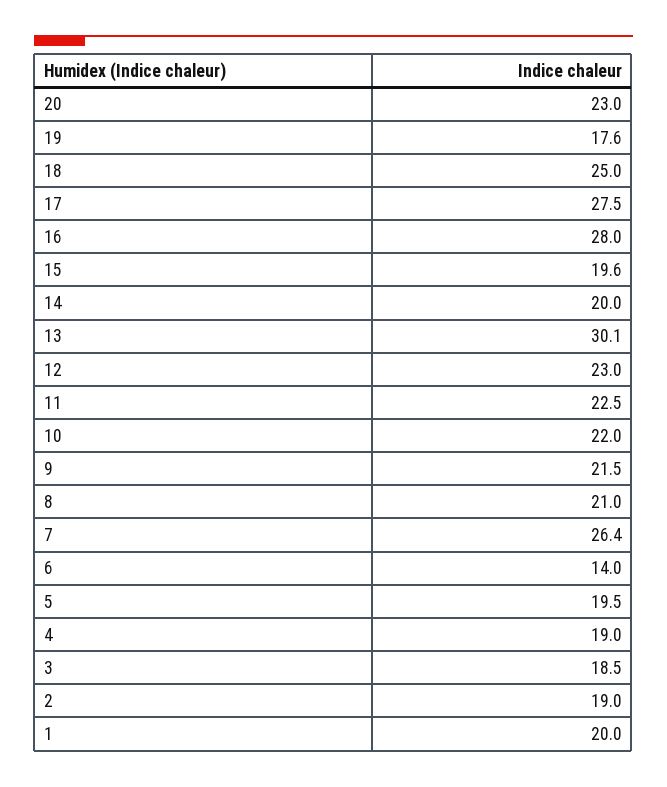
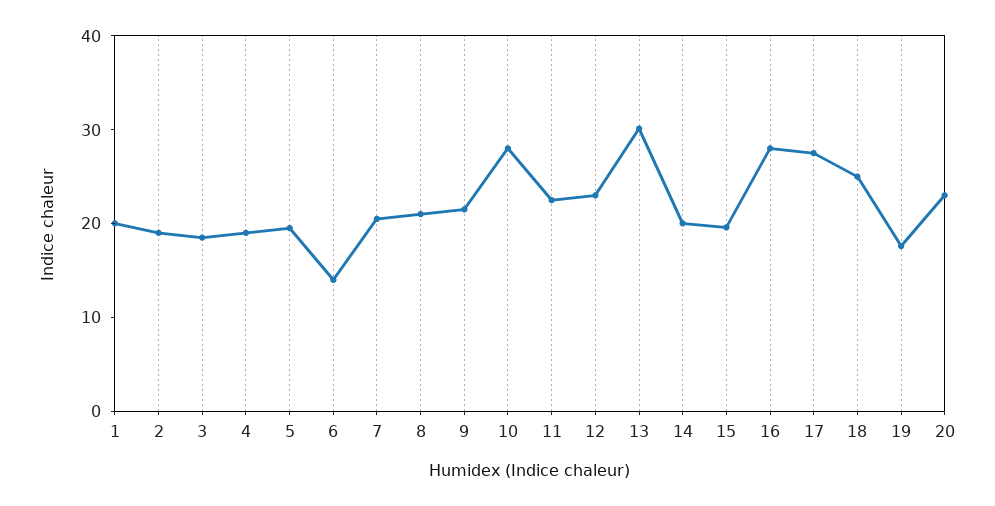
  {
    "20": 23,
    "19": 17.6,
    "18": 25,
    "17": 27.5,
    "16": 28,
    "15": 19.6,
    "14": 20,
    "13": 30.1,
    "12": 23,
    "11": 22.5,
-   "10": 22,
+   "10": 28,
    "9": 21.5,
    "8": 21,
-   "7": 26.4,
+   "7": 20,
    "6": 14,
    "5": 19.5,
    "4": 19,
    "3": 18.5,
    "2": 19,
    "1": 20
  }

